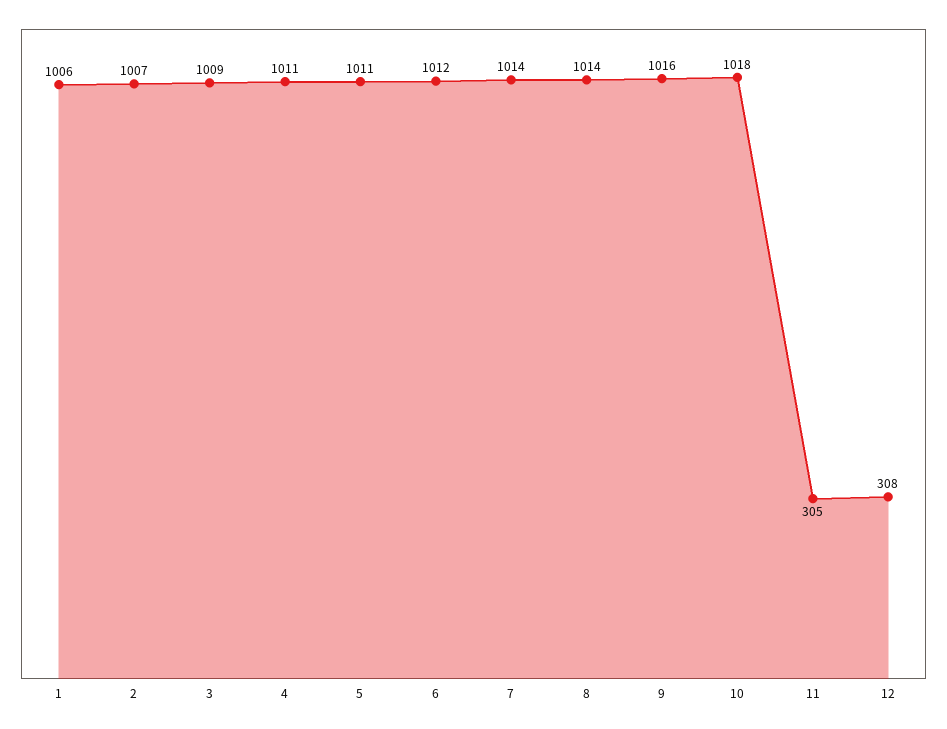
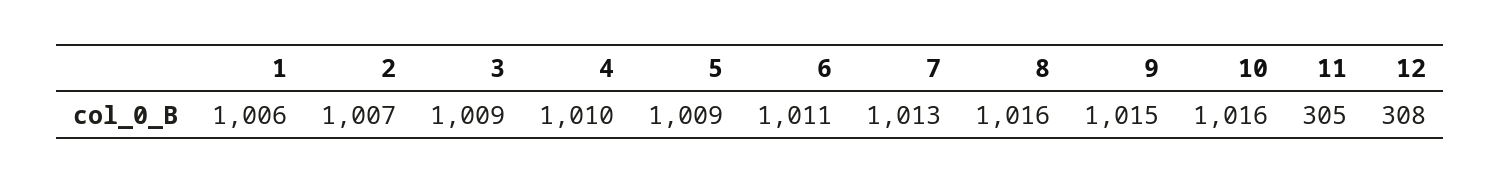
  {
    "1": 1006,
    "2": 1007,
    "3": 1009,
-   "4": 1011,
+   "4": 1010,
-   "5": 1011,
+   "5": 1009,
-   "6": 1012,
+   "6": 1011,
-   "7": 1014,
+   "7": 1013,
-   "8": 1014,
+   "8": 1016,
-   "9": 1016,
+   "9": 1015,
-   "10": 1018,
+   "10": 1016,
    "11": 305,
    "12": 308
  }

